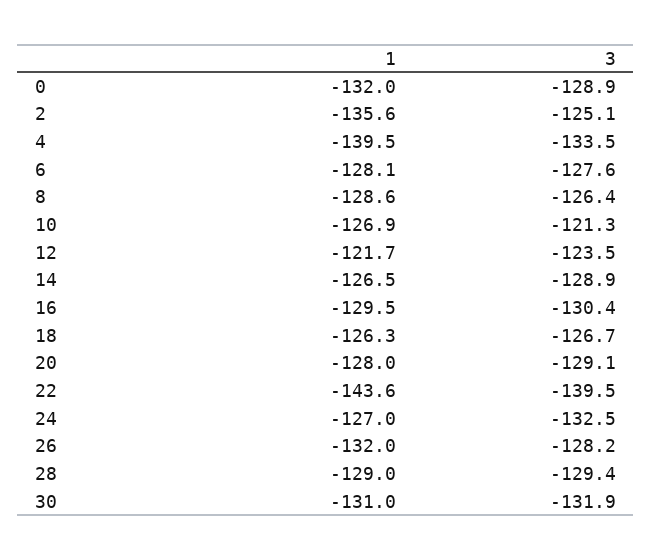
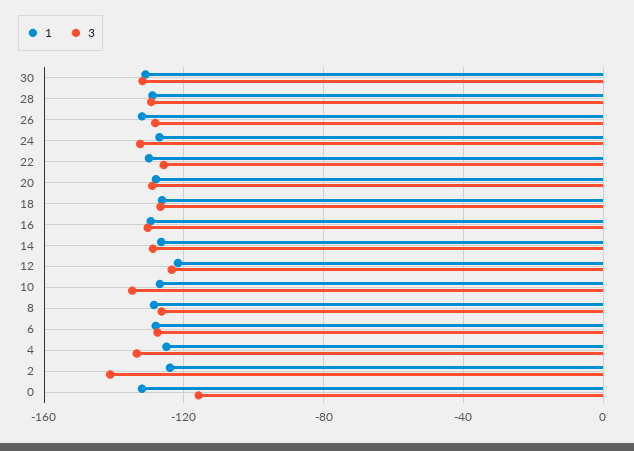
  {
    "1": {
      "0": -132,
-     "2": -135.6,
+     "2": -125,
-     "4": -139.5,
+     "4": -125,
      "6": -128.1,
      "8": -128.6,
      "10": -126.9,
      "12": -121.7,
      "14": -126.5,
      "16": -129.5,
      "18": -126.3,
      "20": -128,
-     "22": -143.6,
+     "22": -130,
      "24": -127,
      "26": -132,
      "28": -129,
      "30": -131
    },
    "3": {
-     "0": -128.9,
+     "0": -115,
-     "2": -125.1,
+     "2": -140,
      "4": -133.5,
      "6": -127.6,
      "8": -126.4,
-     "10": -121.3,
+     "10": -135,
      "12": -123.5,
      "14": -128.9,
      "16": -130.4,
      "18": -126.7,
      "20": -129.1,
-     "22": -139.5,
+     "22": -125,
      "24": -132.5,
      "26": -128.2,
      "28": -129.4,
      "30": -131.9
    }
  }

